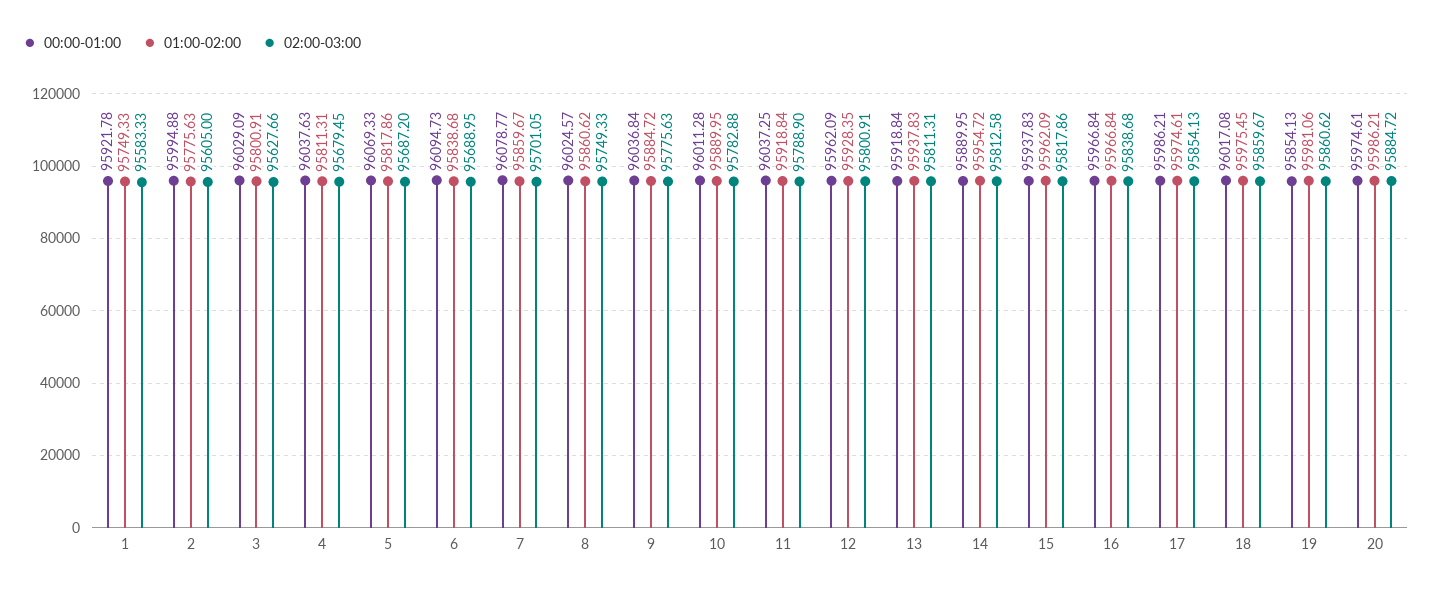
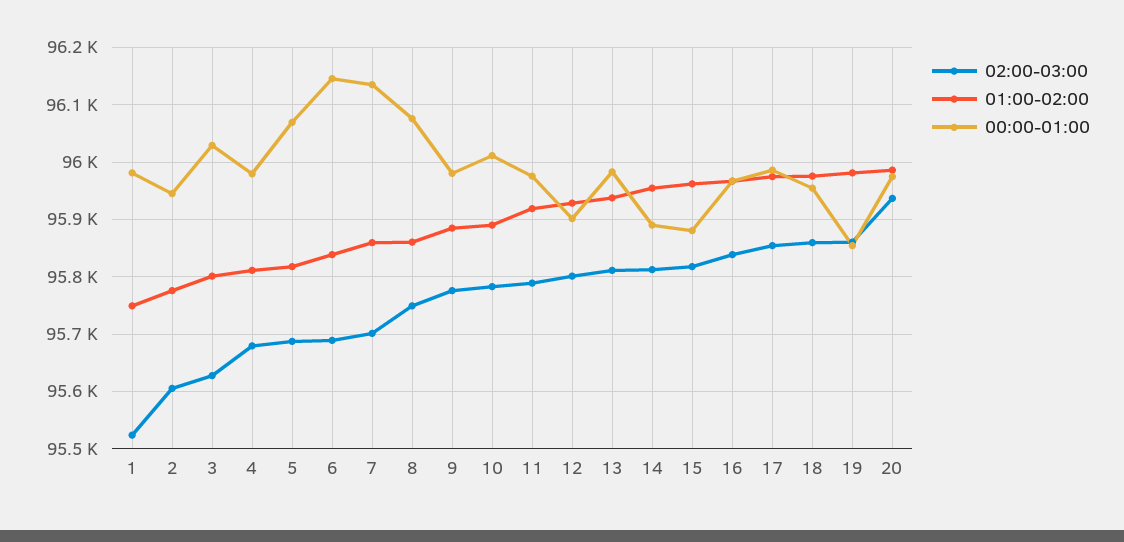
  {
    "00:00-01:00": {
-     "1": 95921.78,
+     "1": 95980,
-     "2": 95994.88,
+     "2": 95940,
      "3": 96029.09,
-     "4": 96037.63,
+     "4": 95980,
      "5": 96069.33,
-     "6": 96094.73,
+     "6": 96140,
-     "7": 96078.77,
+     "7": 96140,
-     "8": 96024.57,
+     "8": 96080,
-     "9": 96036.84,
+     "9": 95980,
      "10": 96011.28,
-     "11": 96037.25,
+     "11": 95980,
-     "12": 95962.09,
+     "12": 95900,
-     "13": 95918.84,
+     "13": 95980,
      "14": 95889.95,
-     "15": 95937.83,
+     "15": 95880,
      "16": 95966.84,
      "17": 95986.21,
-     "18": 96017.08,
+     "18": 95960,
      "19": 95854.13,
      "20": 95974.61
    },
    "01:00-02:00": {
      "1": 95749.33,
      "2": 95775.63,
      "3": 95800.91,
      "4": 95811.31,
      "5": 95817.86,
      "6": 95838.68,
      "7": 95859.67,
      "8": 95860.62,
      "9": 95884.72,
      "10": 95889.95,
      "11": 95918.84,
      "12": 95928.35,
      "13": 95937.83,
      "14": 95954.72,
      "15": 95962.09,
      "16": 95966.84,
      "17": 95974.61,
      "18": 95975.45,
      "19": 95981.06,
      "20": 95986.21
    },
    "02:00-03:00": {
-     "1": 95583.33,
+     "1": 95520,
      "2": 95605,
      "3": 95627.66,
      "4": 95679.45,
      "5": 95687.2,
      "6": 95688.95,
      "7": 95701.05,
      "8": 95749.33,
      "9": 95775.63,
      "10": 95782.88,
      "11": 95788.9,
      "12": 95800.91,
      "13": 95811.31,
      "14": 95812.58,
      "15": 95817.86,
      "16": 95838.68,
      "17": 95854.13,
      "18": 95859.67,
      "19": 95860.62,
-     "20": 95884.72
+     "20": 95940
    }
  }

